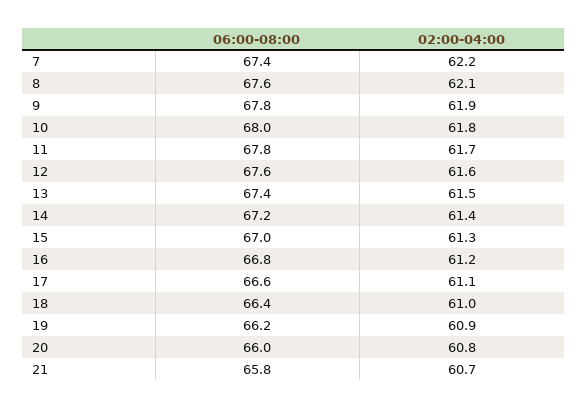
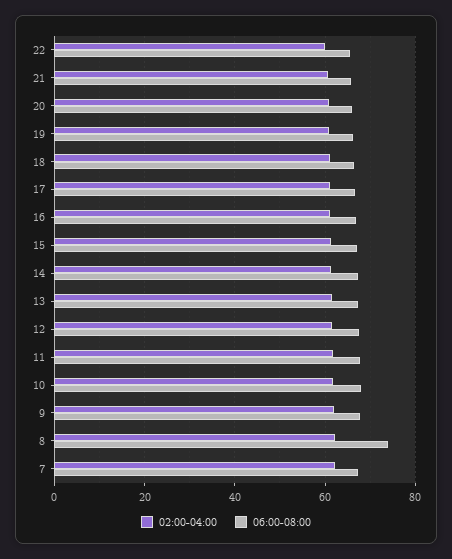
  {
    "06:00-08:00": {
      "7": 67.4,
-     "8": 67.6,
+     "8": 74,
      "9": 67.8,
      "10": 68,
      "11": 67.8,
      "12": 67.6,
      "13": 67.4,
      "14": 67.2,
      "15": 67,
      "16": 66.8,
      "17": 66.6,
      "18": 66.4,
      "19": 66.2,
      "20": 66,
-     "21": 65.8
+     "21": 65.8,
+     "22": 66
    },
    "02:00-04:00": {
      "7": 62.2,
      "8": 62.1,
      "9": 61.9,
      "10": 61.8,
      "11": 61.7,
      "12": 61.6,
      "13": 61.5,
      "14": 61.4,
      "15": 61.3,
      "16": 61.2,
      "17": 61.1,
      "18": 61,
      "19": 60.9,
      "20": 60.8,
-     "21": 60.7
+     "21": 60.7,
+     "22": 60
    }
  }

